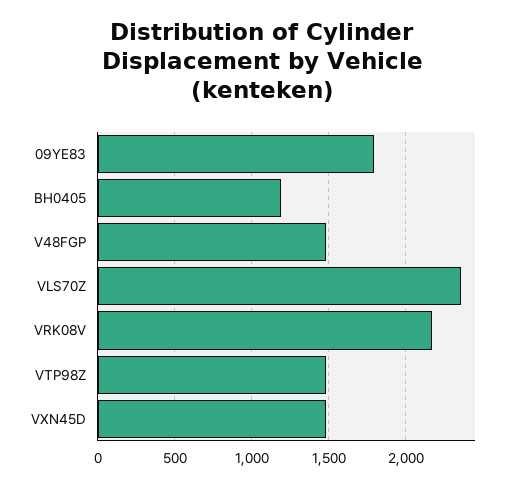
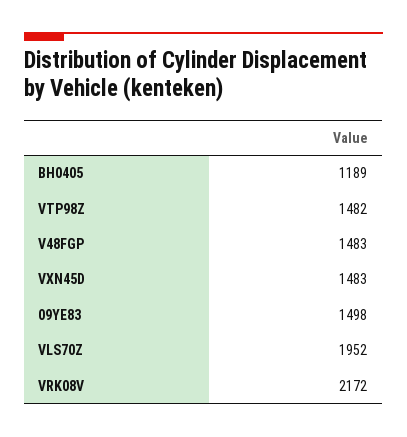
  {
-   "09YE83": 1800,
+   "09YE83": 1498,
    "BH0405": 1189,
    "V48FGP": 1483,
-   "VLS70Z": 2350,
+   "VLS70Z": 1952,
    "VRK08V": 2172,
    "VTP98Z": 1482,
    "VXN45D": 1483
  }

